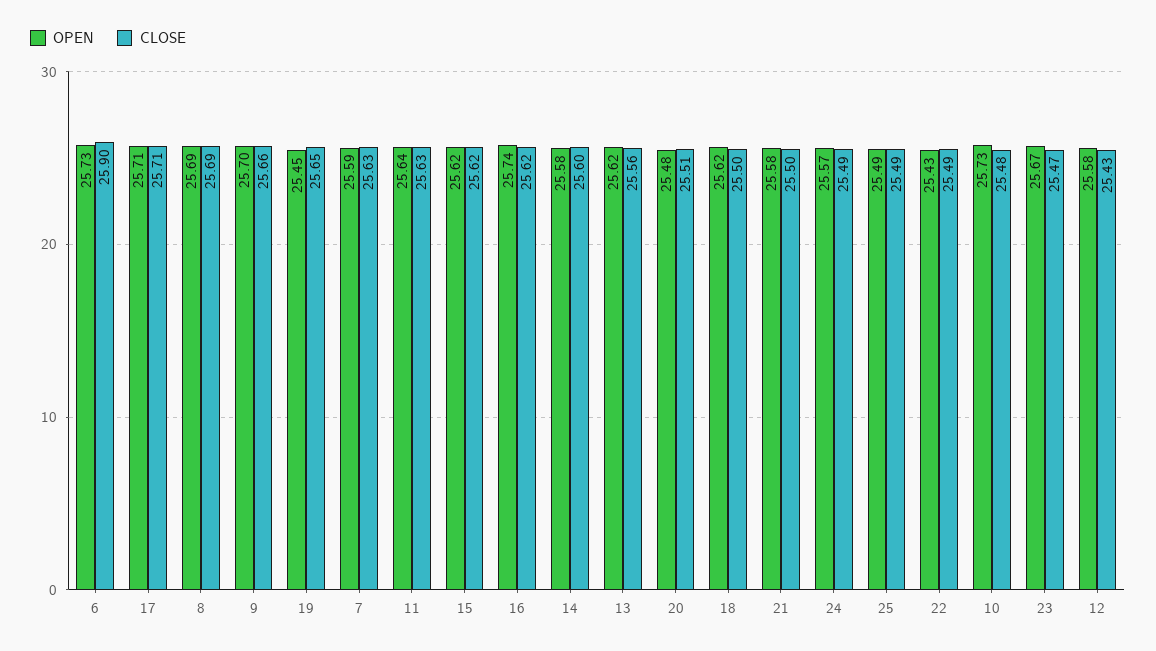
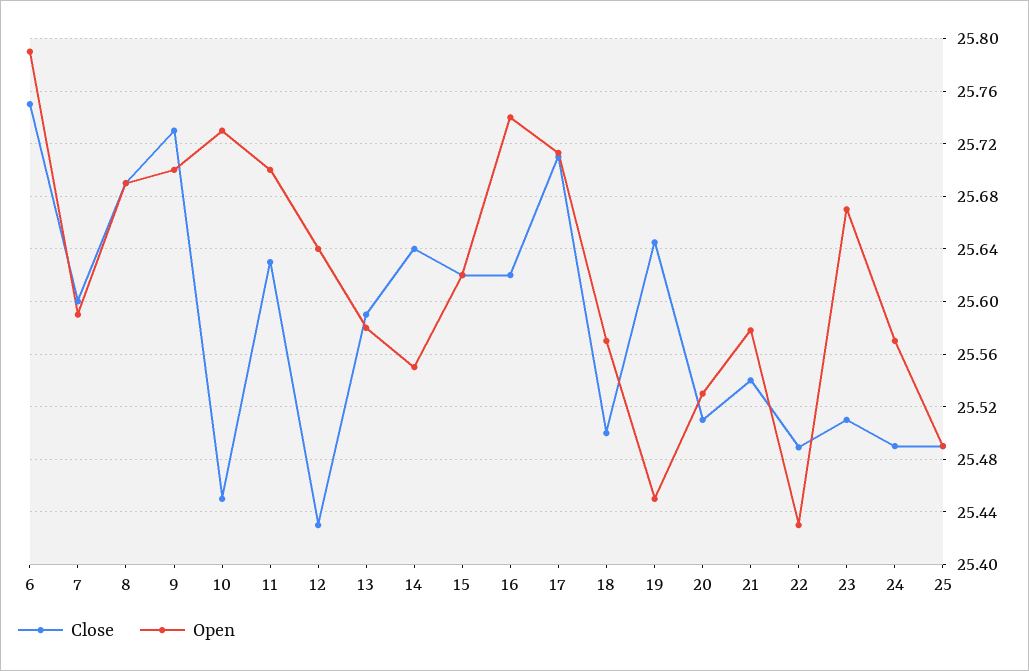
  {
    "OPEN": {
-     "6": 25.73,
+     "6": 25.79,
      "17": 25.71,
      "8": 25.69,
      "9": 25.7,
      "19": 25.45,
      "7": 25.59,
-     "11": 25.64,
+     "11": 25.7,
      "15": 25.62,
      "16": 25.74,
-     "14": 25.58,
+     "14": 25.55,
-     "13": 25.62,
+     "13": 25.58,
-     "20": 25.48,
+     "20": 25.53,
-     "18": 25.62,
+     "18": 25.57,
      "21": 25.58,
      "24": 25.57,
      "25": 25.49,
      "22": 25.43,
      "10": 25.73,
      "23": 25.67,
-     "12": 25.58
+     "12": 25.64
    },
    "CLOSE": {
-     "6": 25.9,
+     "6": 25.75,
      "17": 25.71,
      "8": 25.69,
-     "9": 25.66,
+     "9": 25.73,
      "19": 25.65,
-     "7": 25.63,
+     "7": 25.6,
      "11": 25.63,
      "15": 25.62,
      "16": 25.62,
-     "14": 25.6,
+     "14": 25.64,
-     "13": 25.56,
+     "13": 25.59,
      "20": 25.51,
      "18": 25.5,
-     "21": 25.5,
+     "21": 25.54,
      "24": 25.49,
      "25": 25.49,
      "22": 25.49,
-     "10": 25.48,
+     "10": 25.45,
-     "23": 25.47,
+     "23": 25.51,
      "12": 25.43
    }
  }

